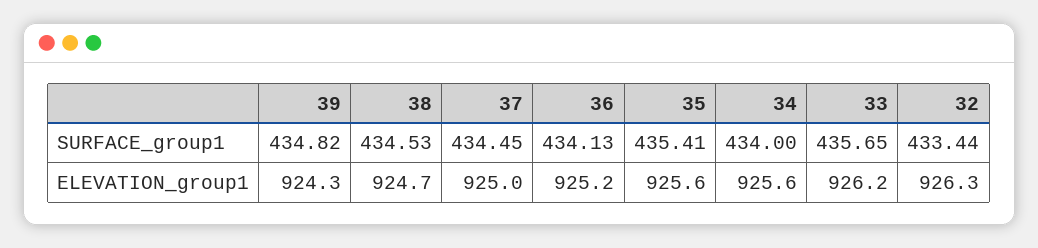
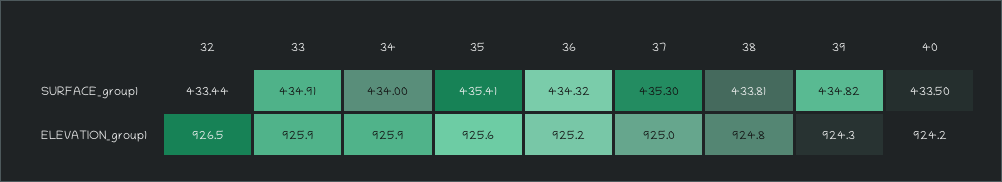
  {
    "39": {
      "SURFACE_group1": 434.82,
      "ELEVATION_group1": 924.3
    },
    "38": {
-     "SURFACE_group1": 434.53,
+     "SURFACE_group1": 433.81,
-     "ELEVATION_group1": 924.7
+     "ELEVATION_group1": 924.8
    },
    "37": {
-     "SURFACE_group1": 434.45,
+     "SURFACE_group1": 435.3,
      "ELEVATION_group1": 925
    },
    "36": {
-     "SURFACE_group1": 434.13,
+     "SURFACE_group1": 434.32,
      "ELEVATION_group1": 925.2
    },
    "35": {
      "SURFACE_group1": 435.41,
      "ELEVATION_group1": 925.6
    },
    "34": {
      "SURFACE_group1": 434,
-     "ELEVATION_group1": 925.6
+     "ELEVATION_group1": 925.9
    },
    "33": {
-     "SURFACE_group1": 435.65,
+     "SURFACE_group1": 434.91,
-     "ELEVATION_group1": 926.2
+     "ELEVATION_group1": 925.9
    },
    "32": {
      "SURFACE_group1": 433.44,
-     "ELEVATION_group1": 926.3
+     "ELEVATION_group1": 926.5
-   }
+   },
+   "40": {
+     "SURFACE_group1": 433.5,
+     "ELEVATION_group1": 924.2
+   }
  }

